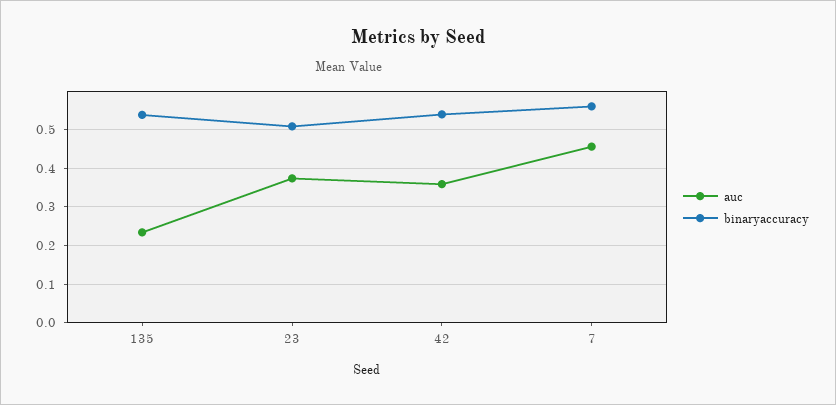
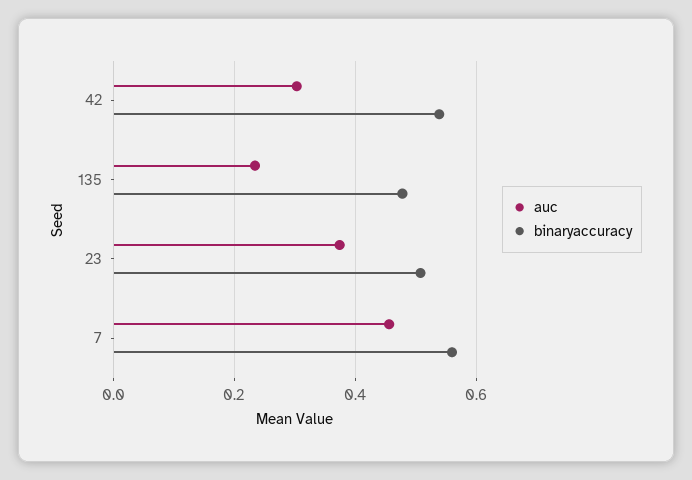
  {
    "auc": {
      "135": 0.24,
      "23": 0.38,
-     "42": 0.36,
+     "42": 0.3,
      "7": 0.46
    },
    "binaryaccuracy": {
-     "135": 0.54,
+     "135": 0.48,
      "23": 0.5,
      "42": 0.54,
      "7": 0.56
    }
  }

